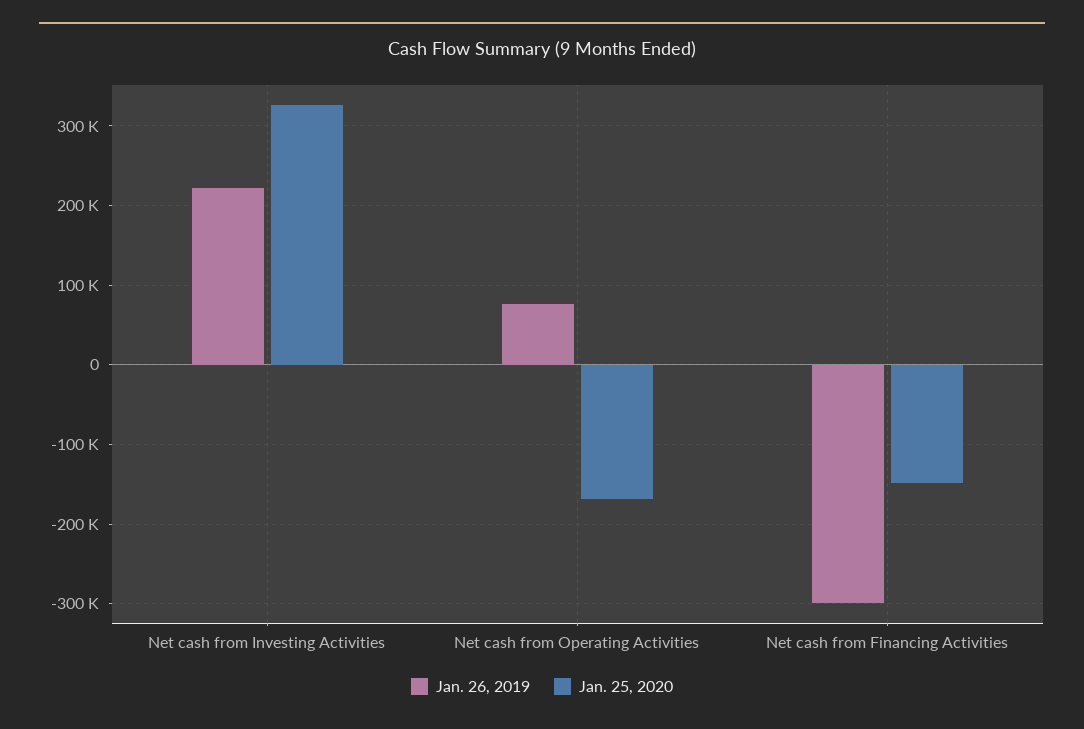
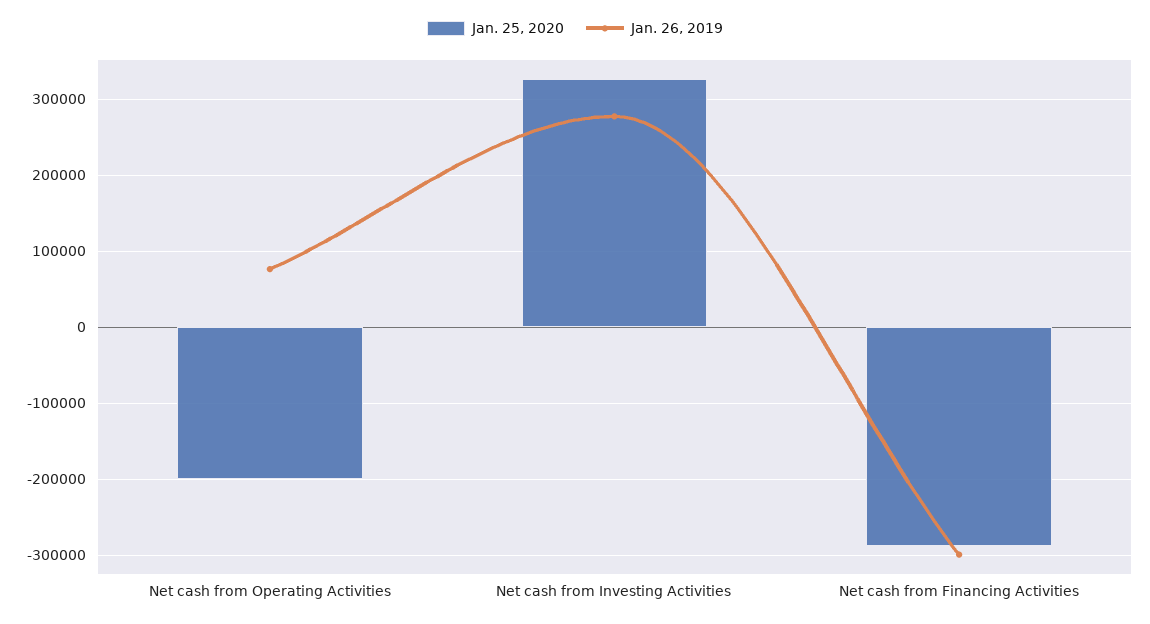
  {
    "Jan. 26, 2019": {
-     "Net cash from Investing Activities": 220000,
+     "Net cash from Investing Activities": 280000,
      "Net cash from Operating Activities": 80000,
      "Net cash from Financing Activities": -300000
    },
    "Jan. 25, 2020": {
      "Net cash from Investing Activities": 330000,
-     "Net cash from Operating Activities": -170000,
+     "Net cash from Operating Activities": -200000,
-     "Net cash from Financing Activities": -150000
+     "Net cash from Financing Activities": -290000
    }
  }

